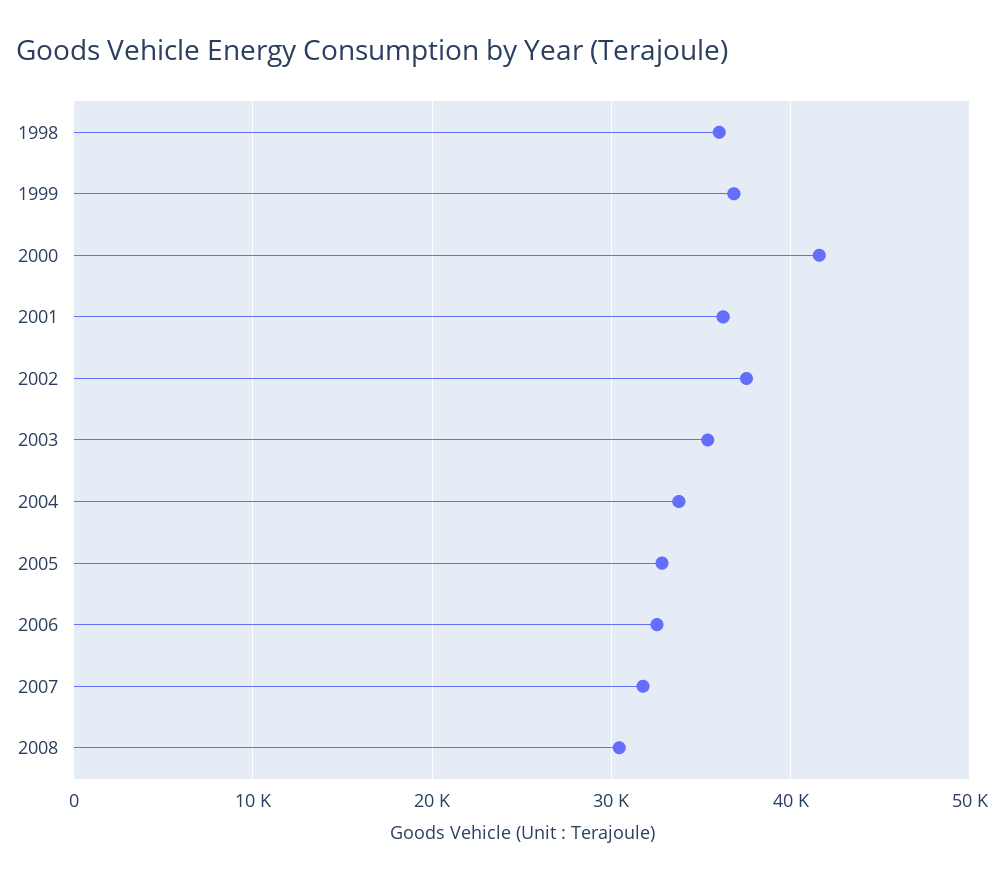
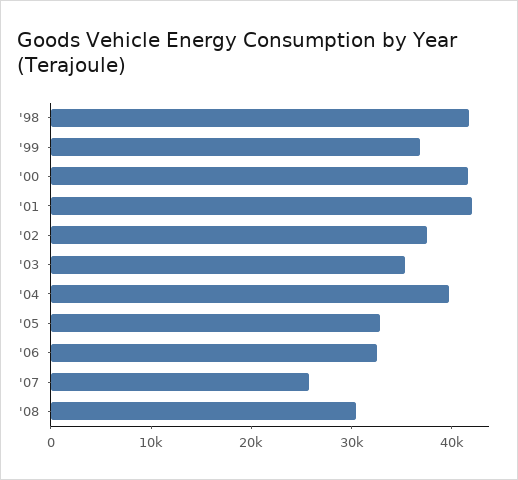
  {
-   "1998": 36000,
+   "1998": 42000,
    "1999": 37000,
    "2000": 42000,
-   "2001": 36000,
+   "2001": 42000,
    "2002": 38000,
    "2003": 35000,
-   "2004": 34000,
+   "2004": 40000,
    "2005": 33000,
    "2006": 33000,
-   "2007": 32000,
+   "2007": 26000,
    "2008": 30000
  }

